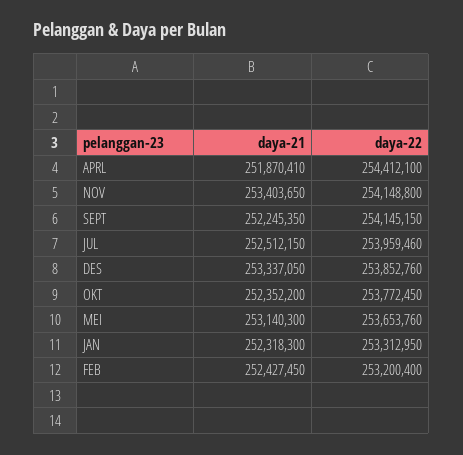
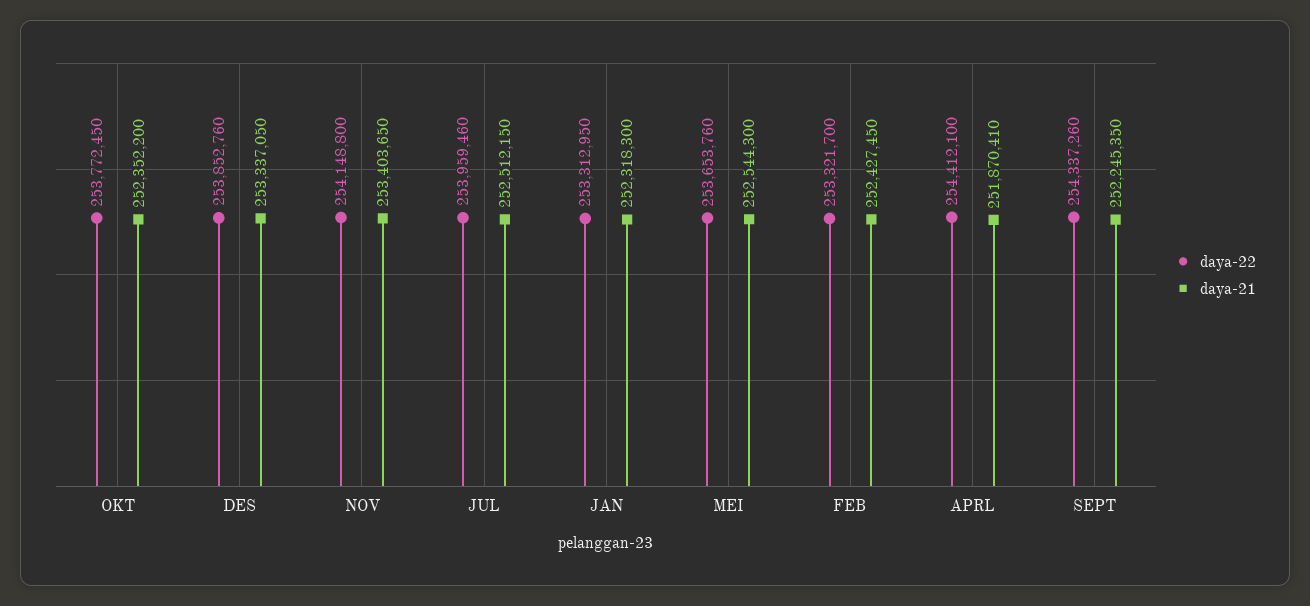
  {
    "daya-21": {
      "APRL": 251870410,
      "NOV": 253403650,
      "SEPT": 252245350,
      "JUL": 252512150,
      "DES": 253337050,
      "OKT": 252352200,
-     "MEI": 253140300,
+     "MEI": 252544300,
      "JAN": 252318300,
      "FEB": 252427450
    },
    "daya-22": {
      "APRL": 254412100,
      "NOV": 254148800,
-     "SEPT": 254145150,
+     "SEPT": 254337260,
      "JUL": 253959460,
      "DES": 253852760,
      "OKT": 253772450,
      "MEI": 253653760,
      "JAN": 253312950,
-     "FEB": 253200400
+     "FEB": 253321700
    }
  }

